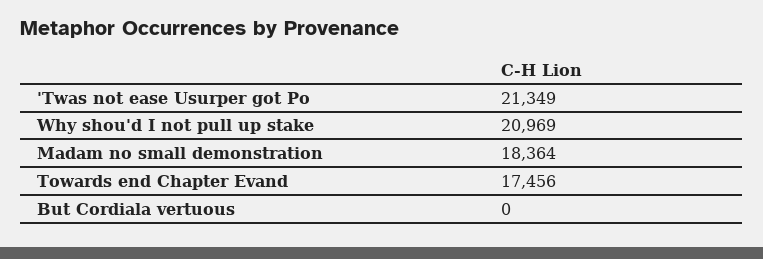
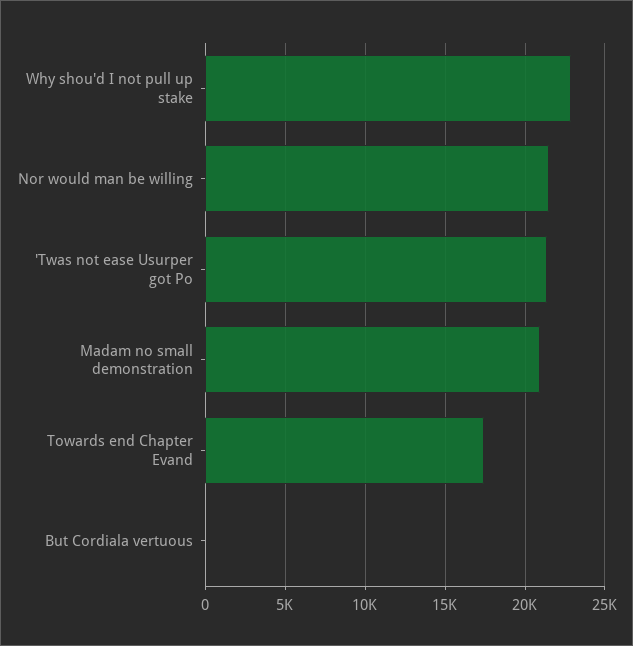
  {
    "'Twas not ease Usurper got Po": 21349,
-   "Why shou'd I not pull up stake": 20969,
+   "Why shou'd I not pull up stake": 23000,
-   "Madam no small demonstration": 18364,
+   "Madam no small demonstration": 21000,
    "Towards end Chapter Evand": 17456,
-   "But Cordiala vertuous": 0
+   "But Cordiala vertuous": 0,
+   "Nor would man be willing": 21500
  }

